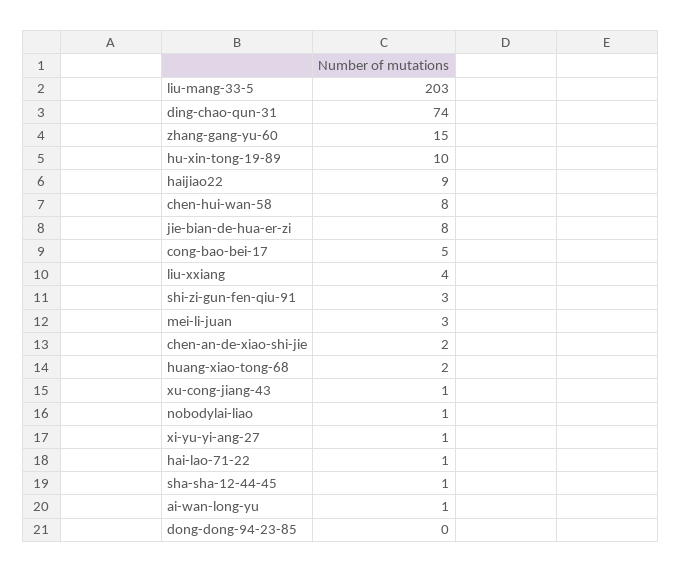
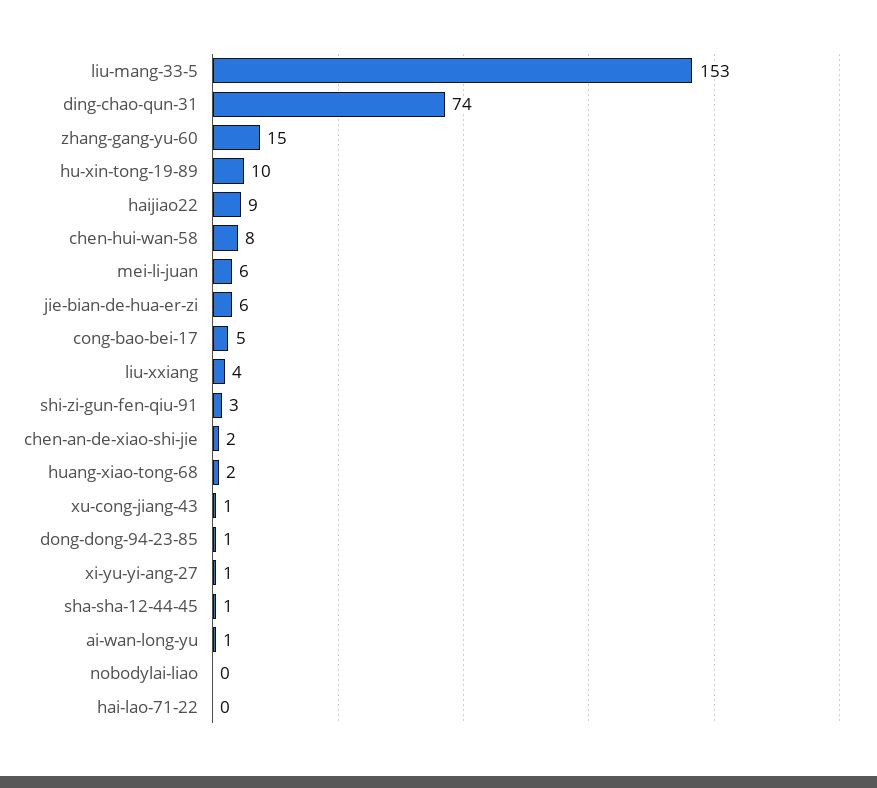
  {
-   "liu-mang-33-5": 203,
+   "liu-mang-33-5": 153,
    "ding-chao-qun-31": 74,
    "zhang-gang-yu-60": 15,
    "hu-xin-tong-19-89": 10,
    "haijiao22": 9,
    "chen-hui-wan-58": 8,
-   "jie-bian-de-hua-er-zi": 8,
+   "jie-bian-de-hua-er-zi": 6,
    "cong-bao-bei-17": 5,
    "liu-xxiang": 4,
    "shi-zi-gun-fen-qiu-91": 3,
-   "mei-li-juan": 3,
+   "mei-li-juan": 6,
    "chen-an-de-xiao-shi-jie": 2,
    "huang-xiao-tong-68": 2,
    "xu-cong-jiang-43": 1,
-   "nobodylai-liao": 1,
+   "nobodylai-liao": 0,
    "xi-yu-yi-ang-27": 1,
-   "hai-lao-71-22": 1,
+   "hai-lao-71-22": 0,
    "sha-sha-12-44-45": 1,
    "ai-wan-long-yu": 1,
-   "dong-dong-94-23-85": 0
+   "dong-dong-94-23-85": 1
  }

